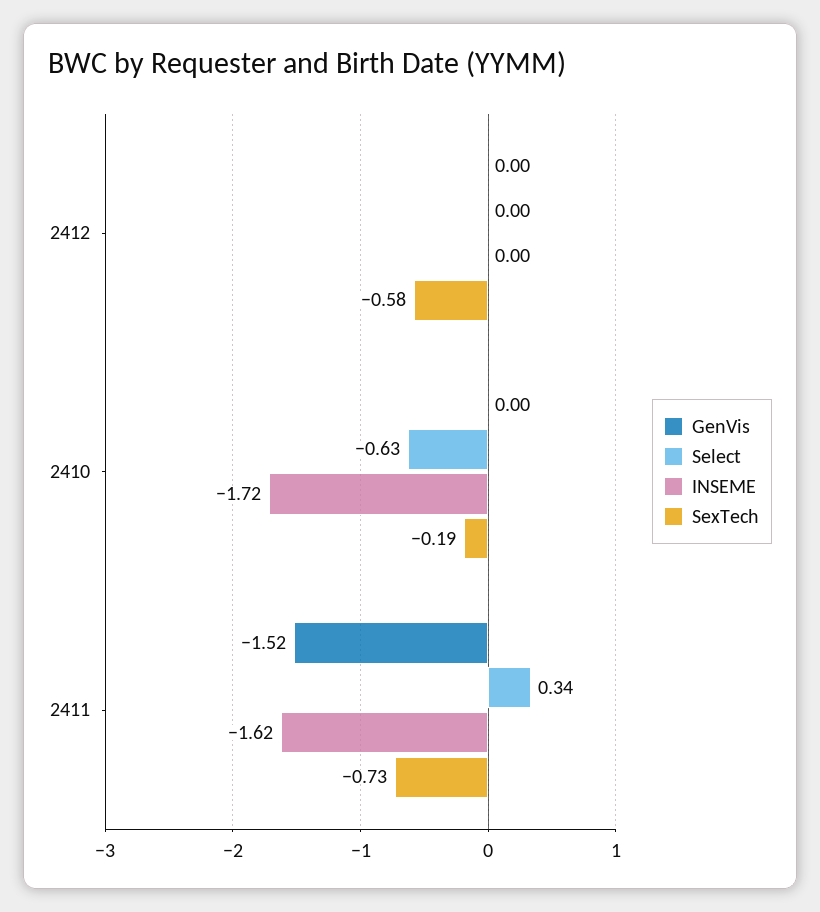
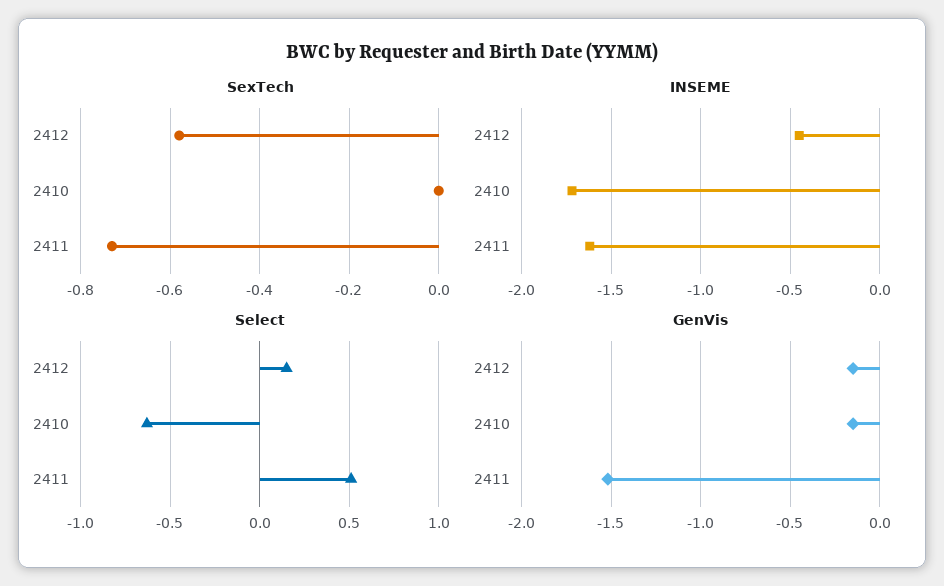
  {
    "GenVis": {
-     "2412": 0,
+     "2412": -0.15,
-     "2410": 0,
+     "2410": -0.15,
      "2411": -1.52
    },
    "Select": {
-     "2412": 0,
+     "2412": 0.15,
      "2410": -0.63,
-     "2411": 0.34
+     "2411": 0.5
    },
    "INSEME": {
-     "2412": 0,
+     "2412": -0.45,
      "2410": -1.72,
      "2411": -1.62
    },
    "SexTech": {
      "2412": -0.58,
-     "2410": -0.19,
+     "2410": 0,
      "2411": -0.73
    }
  }

